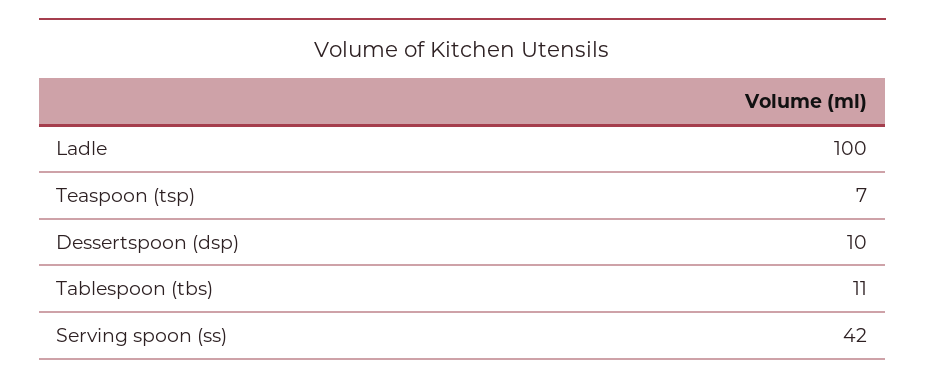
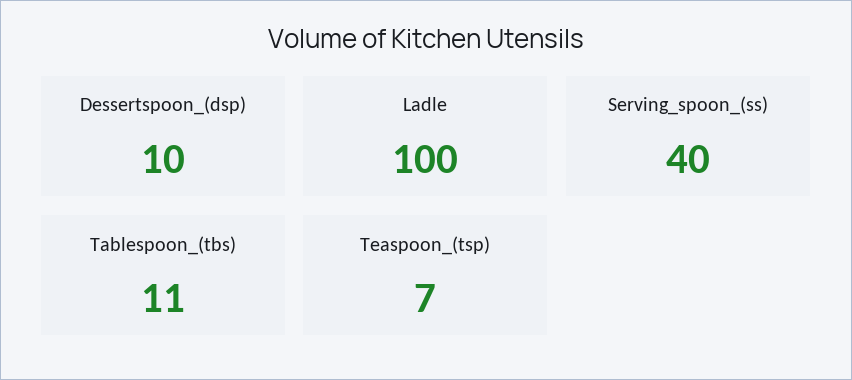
  {
    "Ladle": 100,
    "Teaspoon (tsp)": 7,
    "Dessertspoon (dsp)": 10,
    "Tablespoon (tbs)": 11,
-   "Serving spoon (ss)": 42
+   "Serving spoon (ss)": 40
  }

